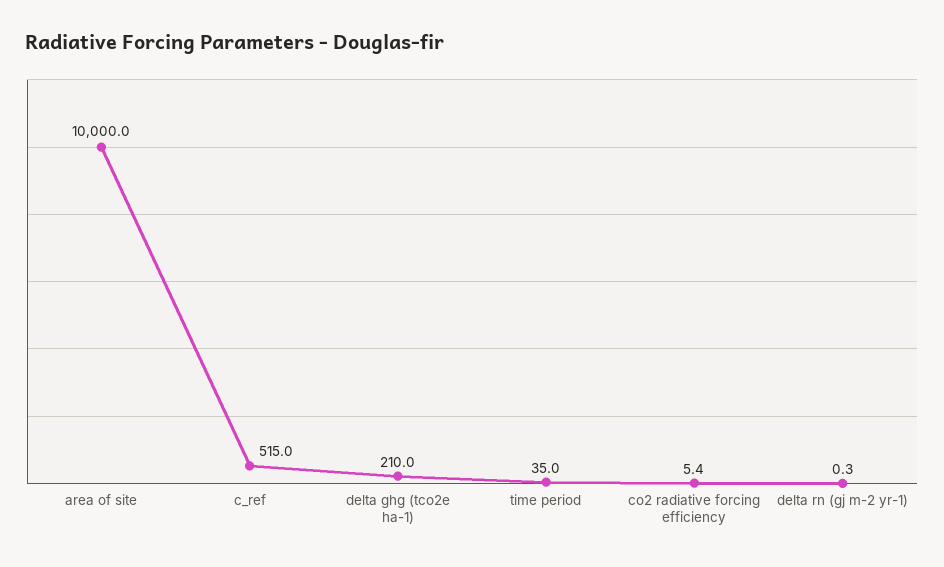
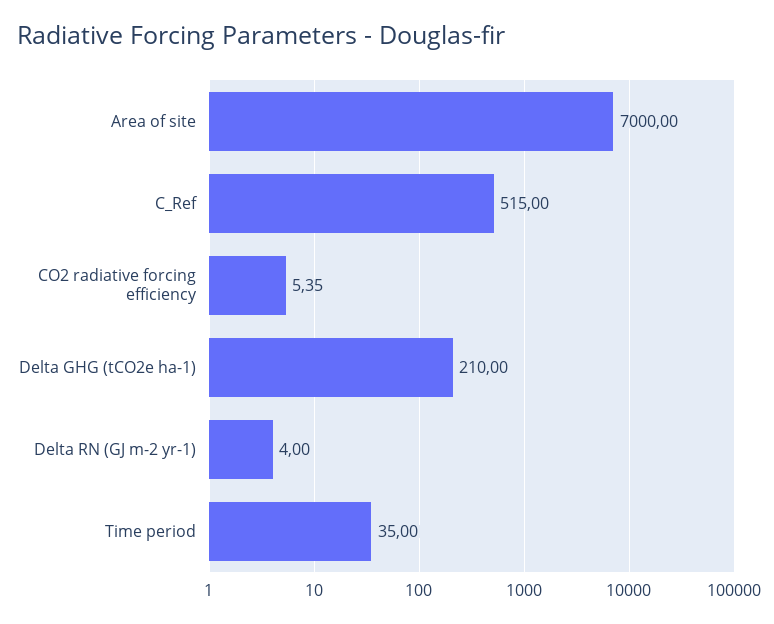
  {
-   "area of site": 10000,
+   "area of site": 7000,
    "c_ref": 515,
    "delta ghg (tco2e ha-1)": 210,
    "time period": 35,
    "co2 radiative forcing efficiency": 5.35,
-   "delta rn (gj m-2 yr-1)": 0.3
+   "delta rn (gj m-2 yr-1)": 4
  }

